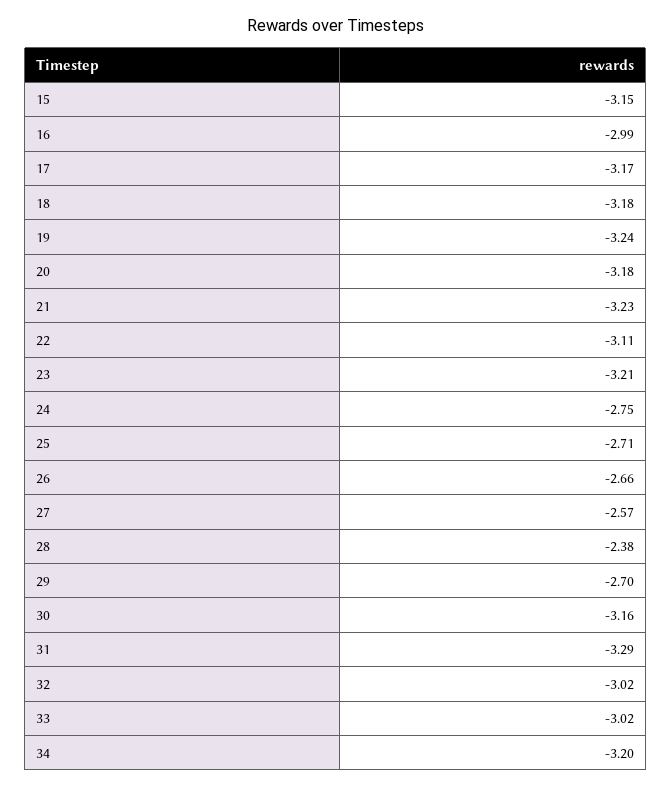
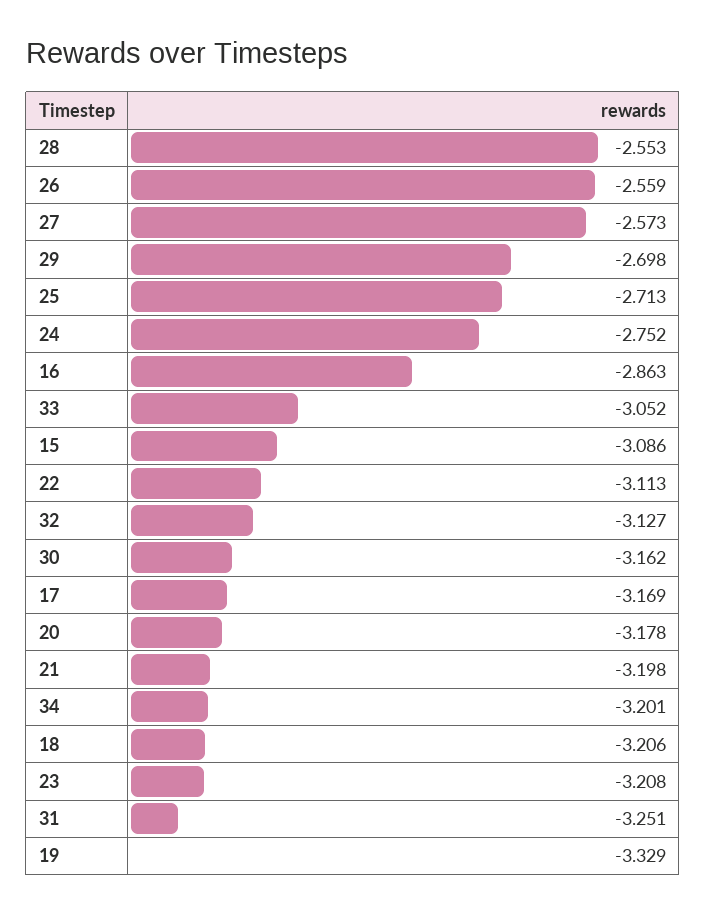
  {
-   "15": -3.15,
+   "15": -3.086,
-   "16": -2.99,
+   "16": -2.863,
    "17": -3.169,
-   "18": -3.18,
+   "18": -3.206,
-   "19": -3.24,
+   "19": -3.329,
    "20": -3.178,
-   "21": -3.23,
+   "21": -3.198,
    "22": -3.113,
    "23": -3.208,
    "24": -2.752,
    "25": -2.713,
-   "26": -2.66,
+   "26": -2.559,
    "27": -2.573,
-   "28": -2.38,
+   "28": -2.553,
    "29": -2.698,
    "30": -3.162,
-   "31": -3.29,
+   "31": -3.251,
-   "32": -3.02,
+   "32": -3.127,
-   "33": -3.02,
+   "33": -3.052,
    "34": -3.201
  }

